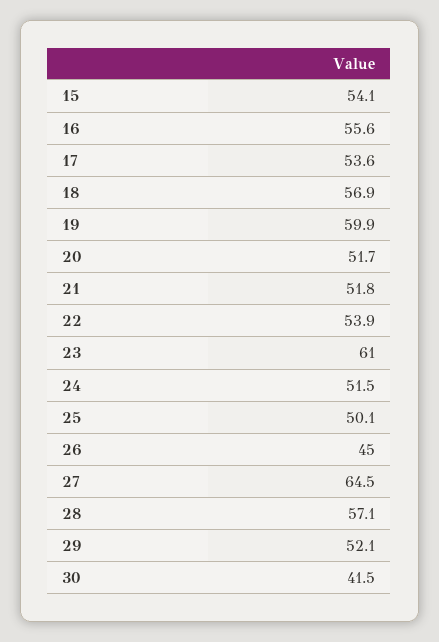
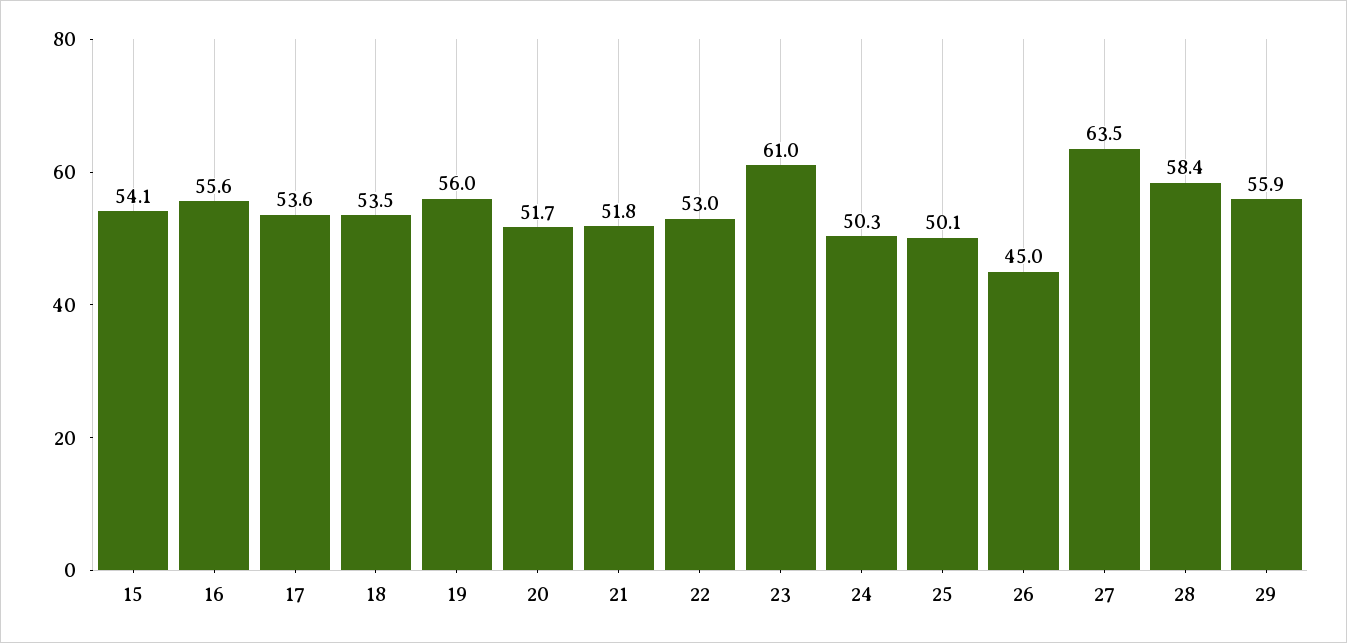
  {
    "15": 54.1,
    "16": 55.6,
    "17": 53.6,
-   "18": 56.9,
+   "18": 53.5,
-   "19": 59.9,
+   "19": 56,
    "20": 51.7,
    "21": 51.8,
-   "22": 53.9,
+   "22": 53,
    "23": 61,
-   "24": 51.5,
+   "24": 50.3,
    "25": 50.1,
    "26": 45,
-   "27": 64.5,
+   "27": 63.5,
-   "28": 57.1,
+   "28": 58.4,
-   "29": 52.1,
+   "29": 55.9
-   "30": 41.5
  }

